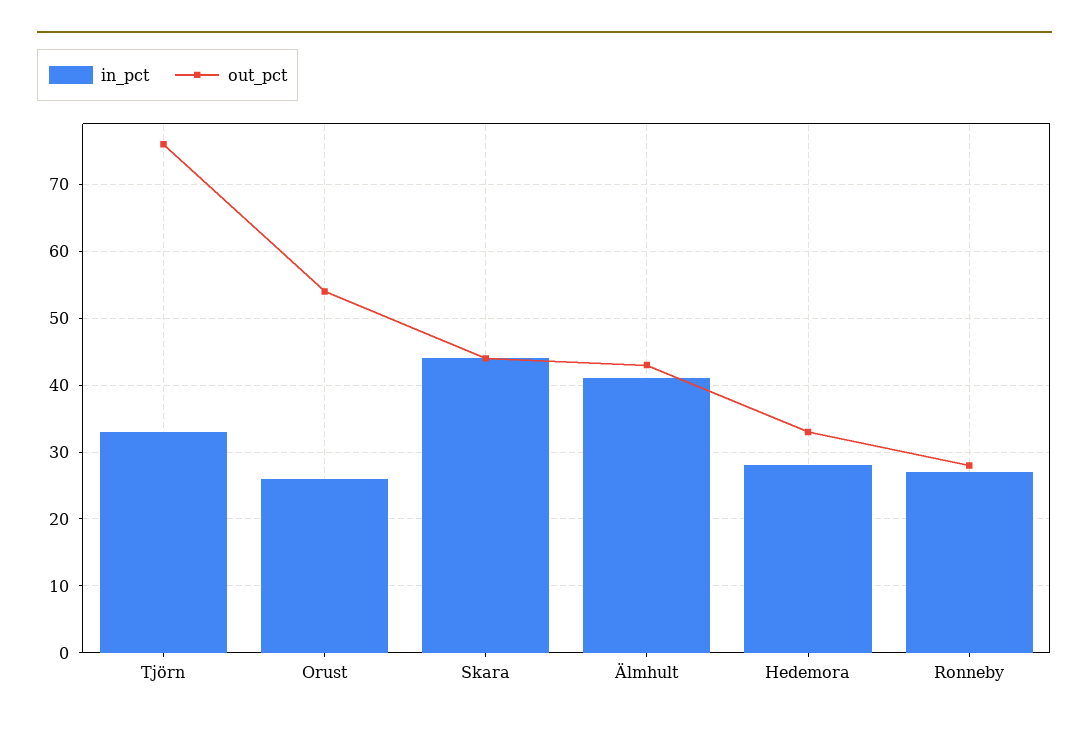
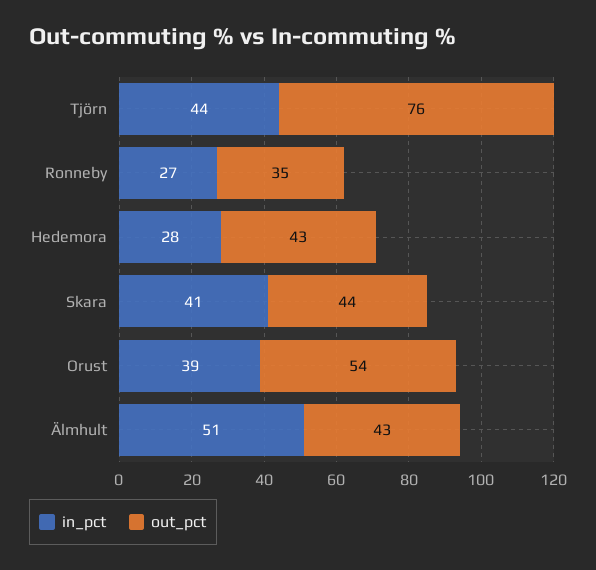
  {
    "in_pct": {
-     "Tjörn": 33,
+     "Tjörn": 44,
-     "Orust": 26,
+     "Orust": 39,
-     "Skara": 44,
+     "Skara": 41,
-     "Älmhult": 41,
+     "Älmhult": 51,
      "Hedemora": 28,
      "Ronneby": 27
    },
    "out_pct": {
      "Tjörn": 76,
      "Orust": 54,
      "Skara": 44,
      "Älmhult": 43,
-     "Hedemora": 33,
+     "Hedemora": 43,
-     "Ronneby": 28
+     "Ronneby": 35
    }
  }

